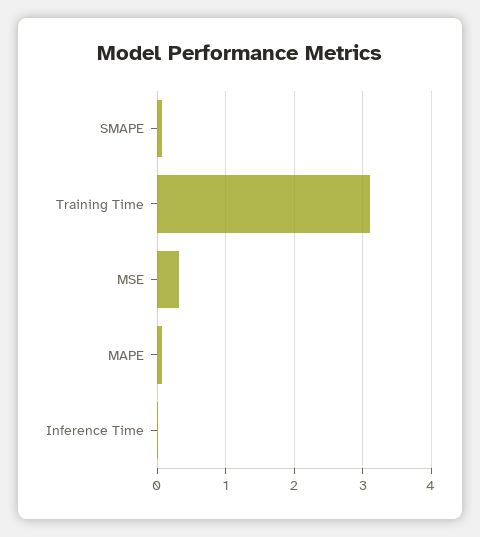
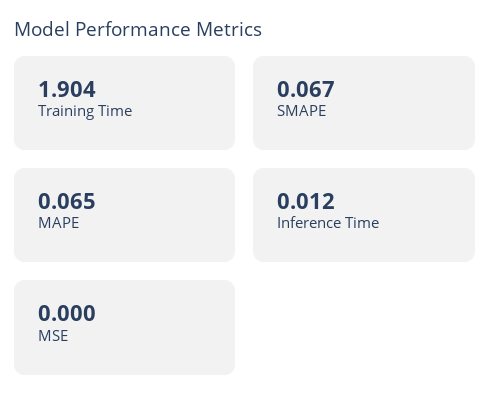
  {
    "SMAPE": 0.067,
-   "Training Time": 3.1,
+   "Training Time": 1.904,
-   "MSE": 0.3,
+   "MSE": 0,
    "MAPE": 0.065,
    "Inference Time": 0.012
  }

